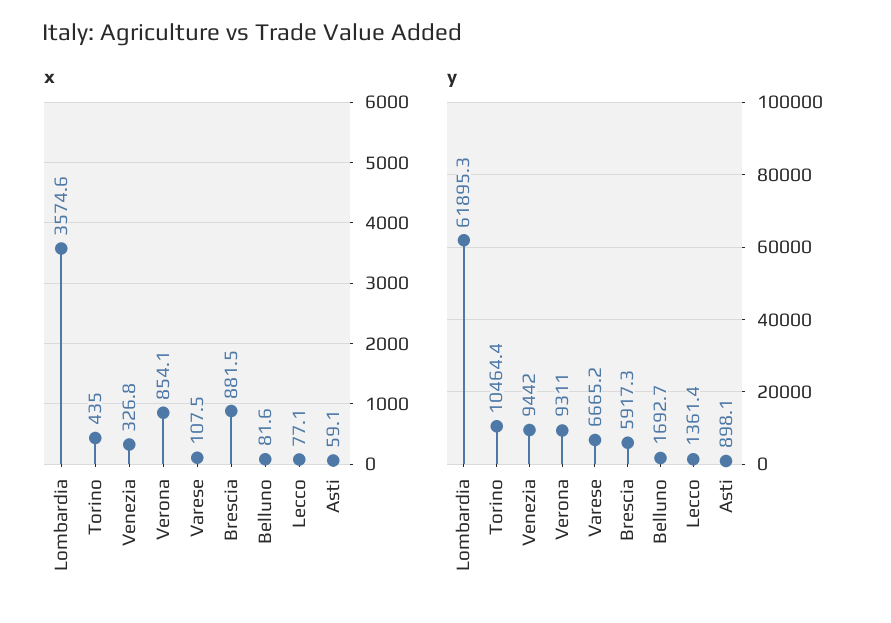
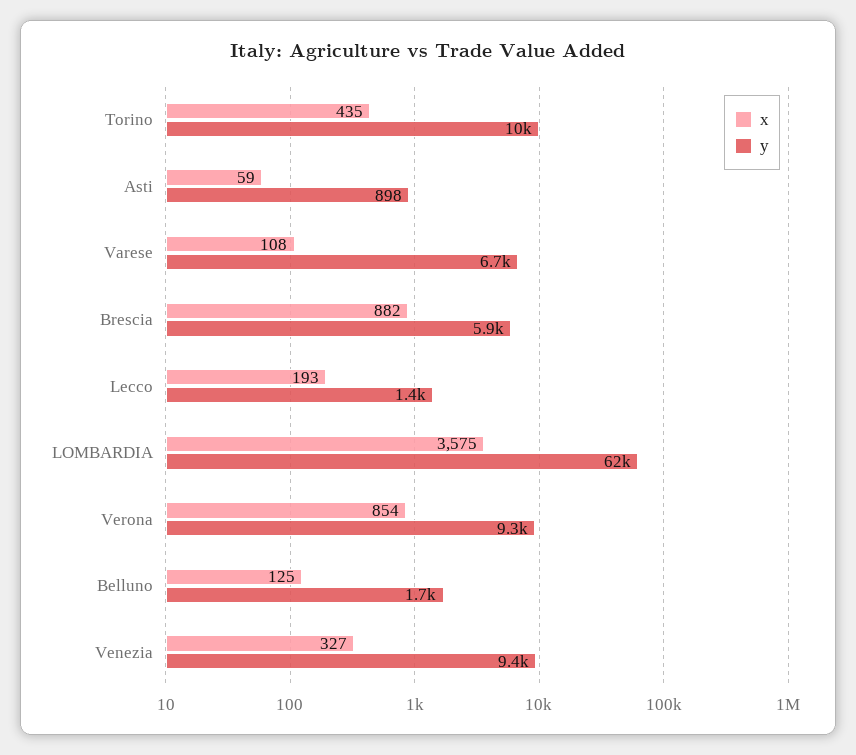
  {
    "x": {
      "Lombardia": 3574.6,
      "Torino": 435,
      "Venezia": 326.8,
      "Verona": 854.1,
      "Varese": 107.5,
      "Brescia": 881.5,
-     "Belluno": 81.6,
+     "Belluno": 125,
-     "Lecco": 77.1,
+     "Lecco": 193,
      "Asti": 59.1
    },
    "y": {
      "Lombardia": 61895.3,
      "Torino": 10464.4,
      "Venezia": 9442,
      "Verona": 9311,
      "Varese": 6665.2,
      "Brescia": 5917.3,
      "Belluno": 1692.7,
      "Lecco": 1361.4,
      "Asti": 898.1
    }
  }

